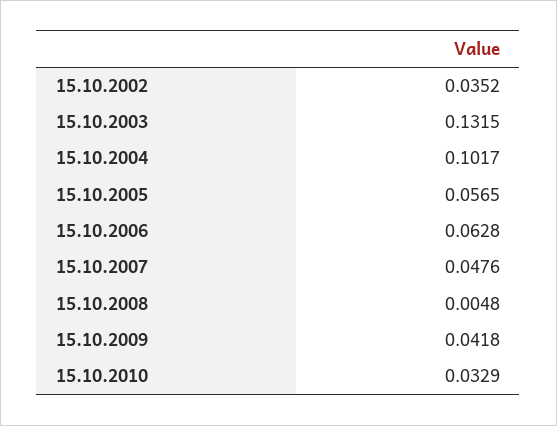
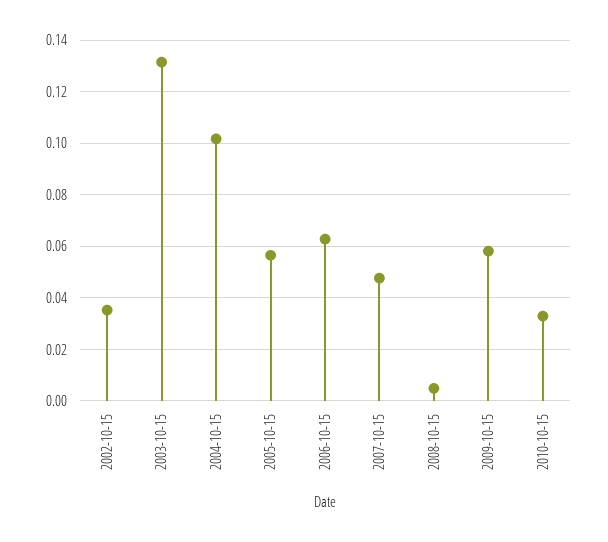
  {
    "15.10.2002": 0.0352,
    "15.10.2003": 0.1315,
    "15.10.2004": 0.1017,
    "15.10.2005": 0.0565,
    "15.10.2006": 0.0628,
    "15.10.2007": 0.0476,
    "15.10.2008": 0.0048,
-   "15.10.2009": 0.0418,
+   "15.10.2009": 0.0575,
    "15.10.2010": 0.0329
  }

